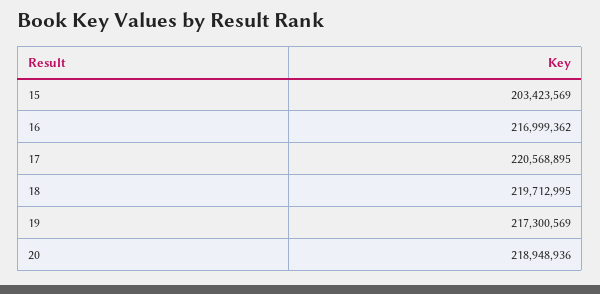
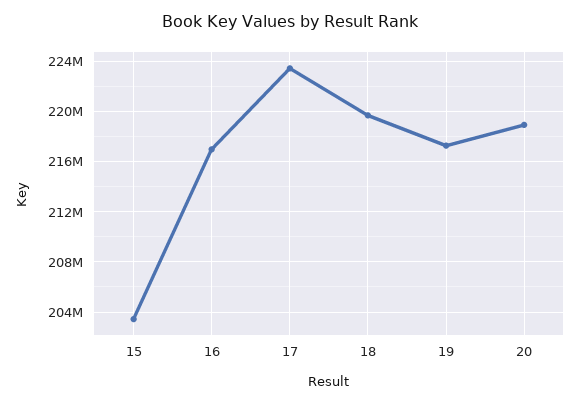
  {
    "15": 203423569,
    "16": 216999362,
-   "17": 220568895,
+   "17": 223500000,
    "18": 219712995,
    "19": 217300569,
    "20": 218948936
  }

